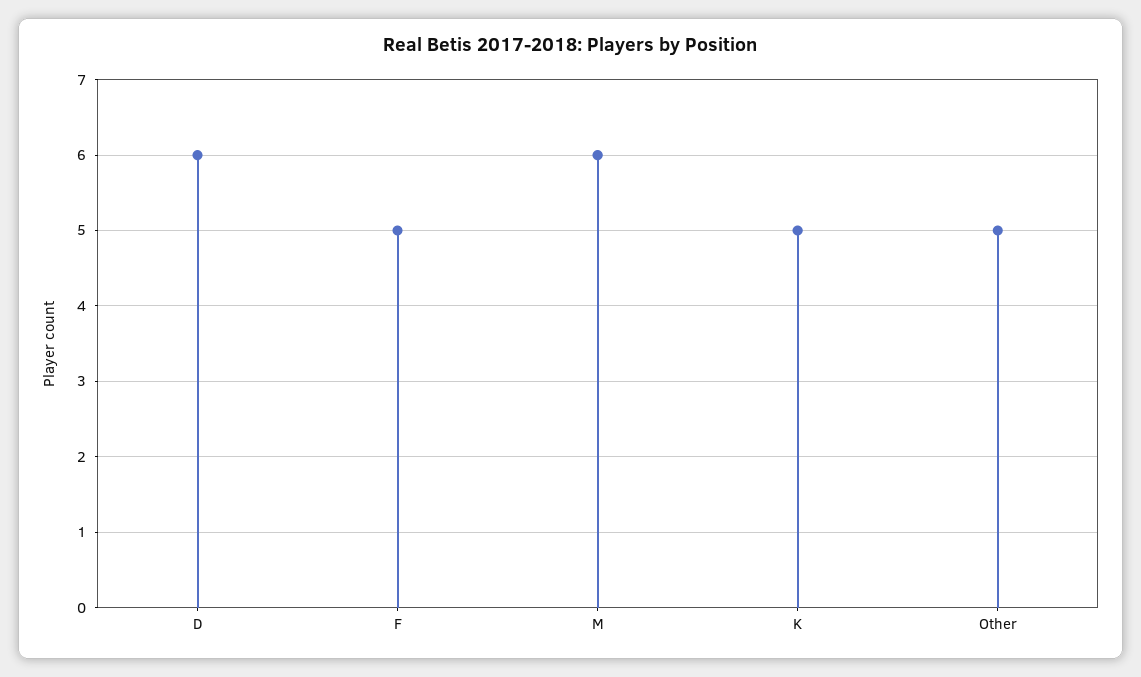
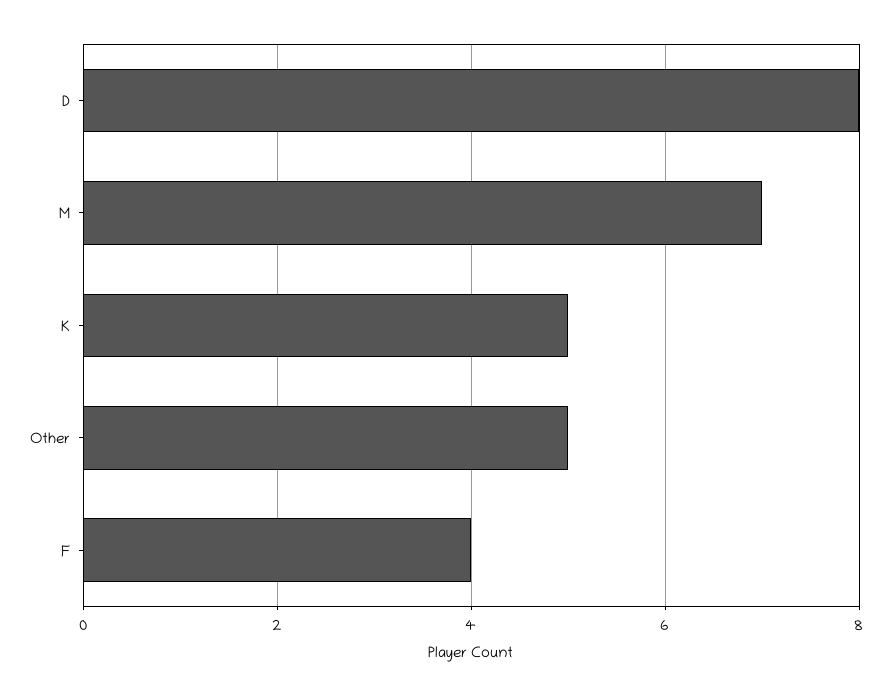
  {
-   "D": 6,
+   "D": 8,
-   "F": 5,
+   "F": 4,
-   "M": 6,
+   "M": 7,
    "K": 5,
    "Other": 5
  }

